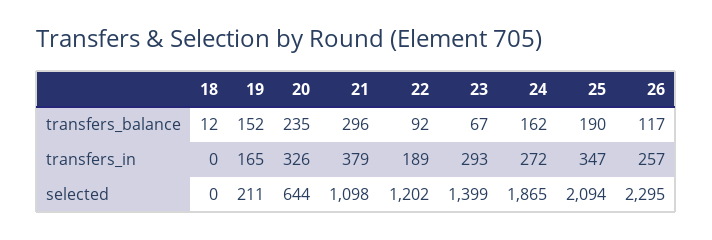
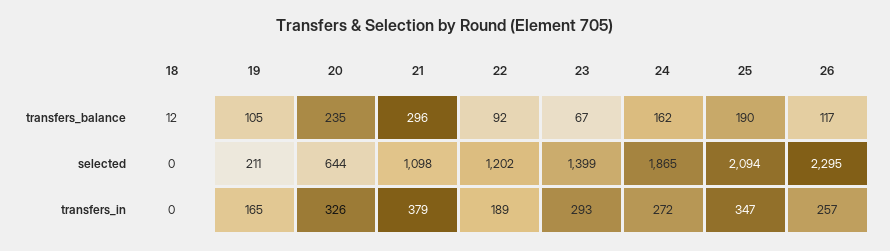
  {
    "18": {
      "transfers_balance": 12,
      "transfers_in": 0,
      "selected": 0
    },
    "19": {
-     "transfers_balance": 152,
+     "transfers_balance": 105,
      "transfers_in": 165,
      "selected": 211
    },
    "20": {
      "transfers_balance": 235,
      "transfers_in": 326,
      "selected": 644
    },
    "21": {
      "transfers_balance": 296,
      "transfers_in": 379,
      "selected": 1098
    },
    "22": {
      "transfers_balance": 92,
      "transfers_in": 189,
      "selected": 1202
    },
    "23": {
      "transfers_balance": 67,
      "transfers_in": 293,
      "selected": 1399
    },
    "24": {
      "transfers_balance": 162,
      "transfers_in": 272,
      "selected": 1865
    },
    "25": {
      "transfers_balance": 190,
      "transfers_in": 347,
      "selected": 2094
    },
    "26": {
      "transfers_balance": 117,
      "transfers_in": 257,
      "selected": 2295
    }
  }

